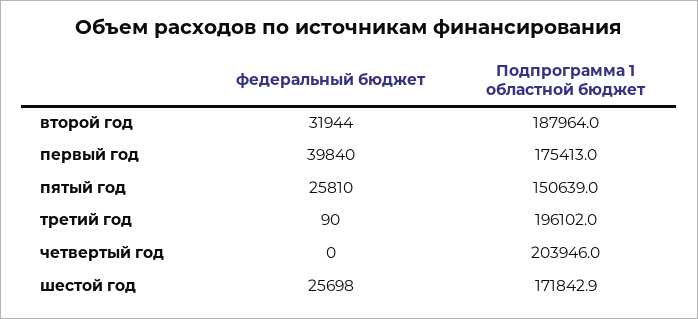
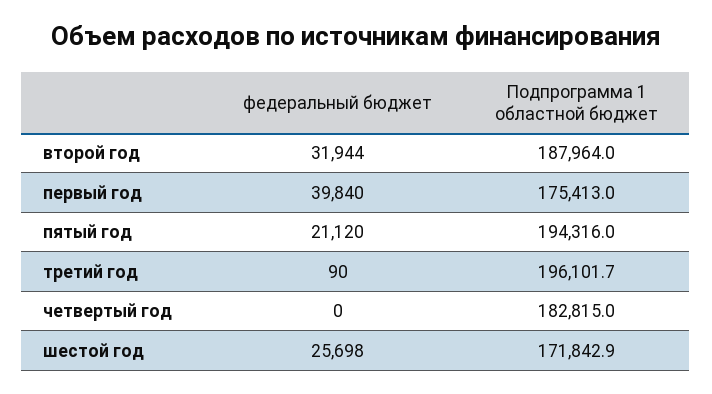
  {
    "федеральный бюджет": {
      "второй год": 31944,
      "первый год": 39840,
-     "пятый год": 25810,
+     "пятый год": 21120,
      "третий год": 90,
      "четвертый год": 0,
      "шестой год": 25698
    },
    "Подпрограмма 1 областной бюджет": {
      "второй год": 187964,
      "первый год": 175413,
-     "пятый год": 150639,
+     "пятый год": 194316,
-     "третий год": 196102,
+     "третий год": 196101.7,
-     "четвертый год": 203946,
+     "четвертый год": 182815,
      "шестой год": 171842.9
    }
  }

